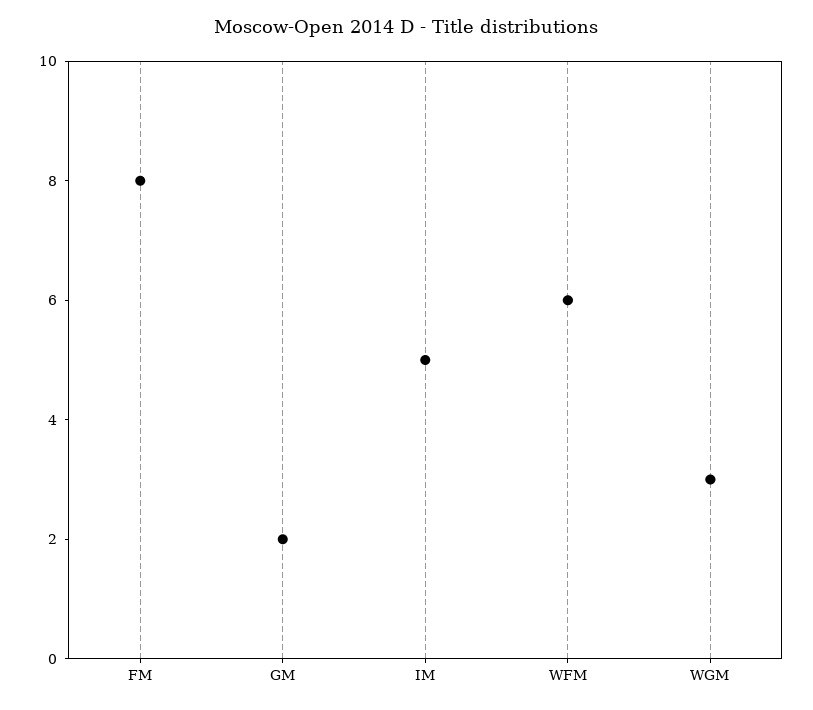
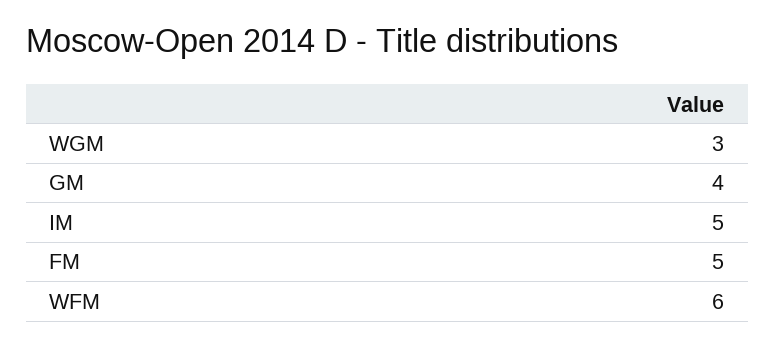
  {
-   "FM": 8,
+   "FM": 5,
-   "GM": 2,
+   "GM": 4,
    "IM": 5,
    "WFM": 6,
    "WGM": 3
  }

